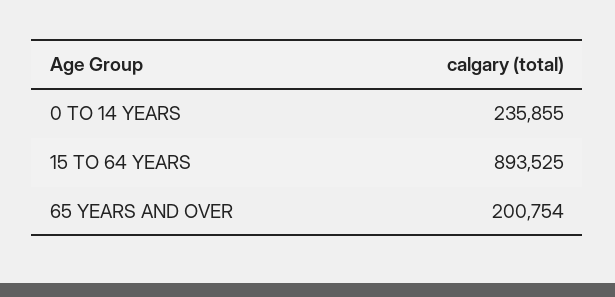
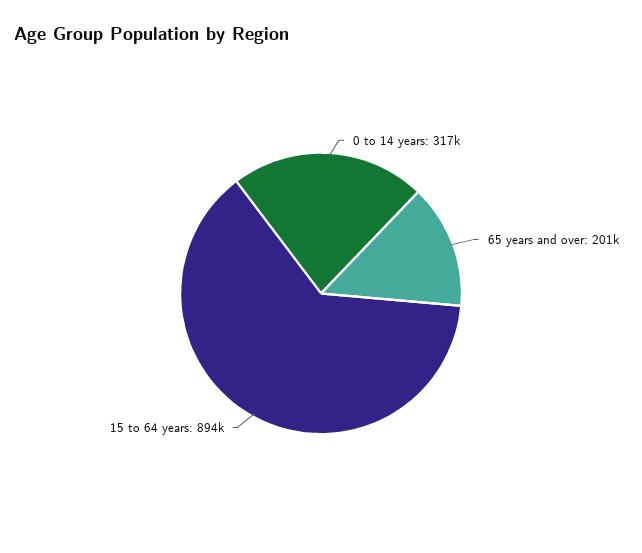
  {
-   "0 TO 14 YEARS": 235855,
+   "0 TO 14 YEARS": 317000,
    "15 TO 64 YEARS": 893525,
    "65 YEARS AND OVER": 200754
  }

